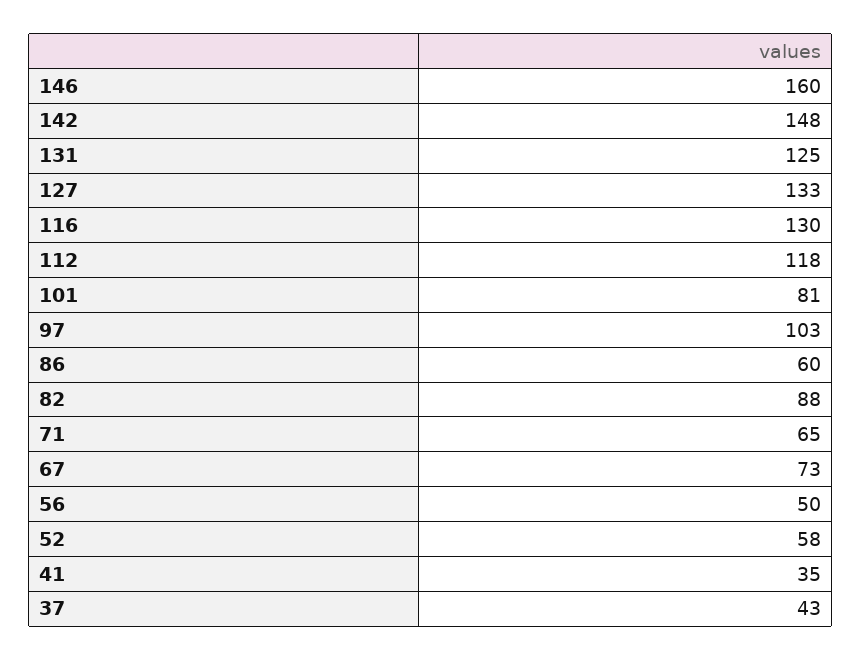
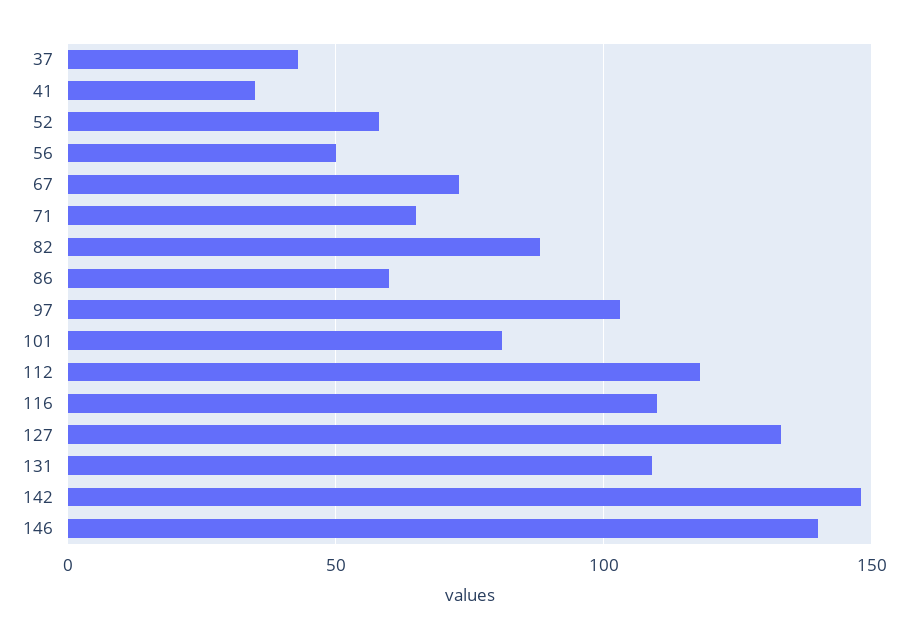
  {
-   "146": 160,
+   "146": 140,
    "142": 148,
-   "131": 125,
+   "131": 110,
    "127": 133,
-   "116": 130,
+   "116": 110,
    "112": 118,
    "101": 81,
    "97": 103,
    "86": 60,
    "82": 88,
    "71": 65,
    "67": 73,
    "56": 50,
    "52": 58,
    "41": 35,
    "37": 43
  }

